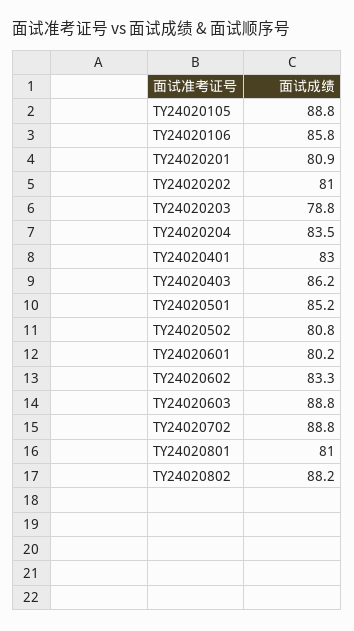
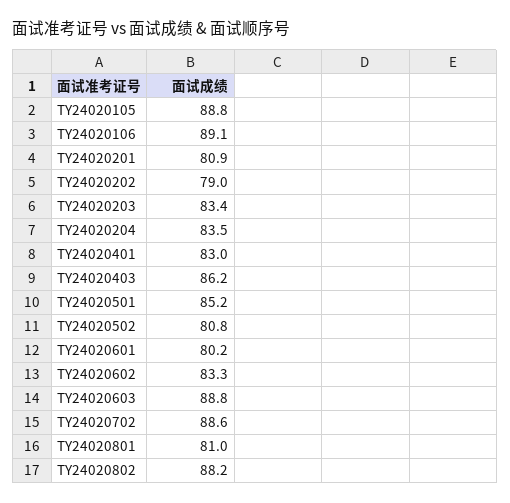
  {
    "TY24020105": 88.8,
-   "TY24020106": 85.8,
+   "TY24020106": 89.1,
    "TY24020201": 80.9,
-   "TY24020202": 81,
+   "TY24020202": 79,
-   "TY24020203": 78.8,
+   "TY24020203": 83.4,
    "TY24020204": 83.5,
    "TY24020401": 83,
    "TY24020403": 86.2,
    "TY24020501": 85.2,
    "TY24020502": 80.8,
    "TY24020601": 80.2,
    "TY24020602": 83.3,
    "TY24020603": 88.8,
-   "TY24020702": 88.8,
+   "TY24020702": 88.6,
    "TY24020801": 81,
    "TY24020802": 88.2
  }

